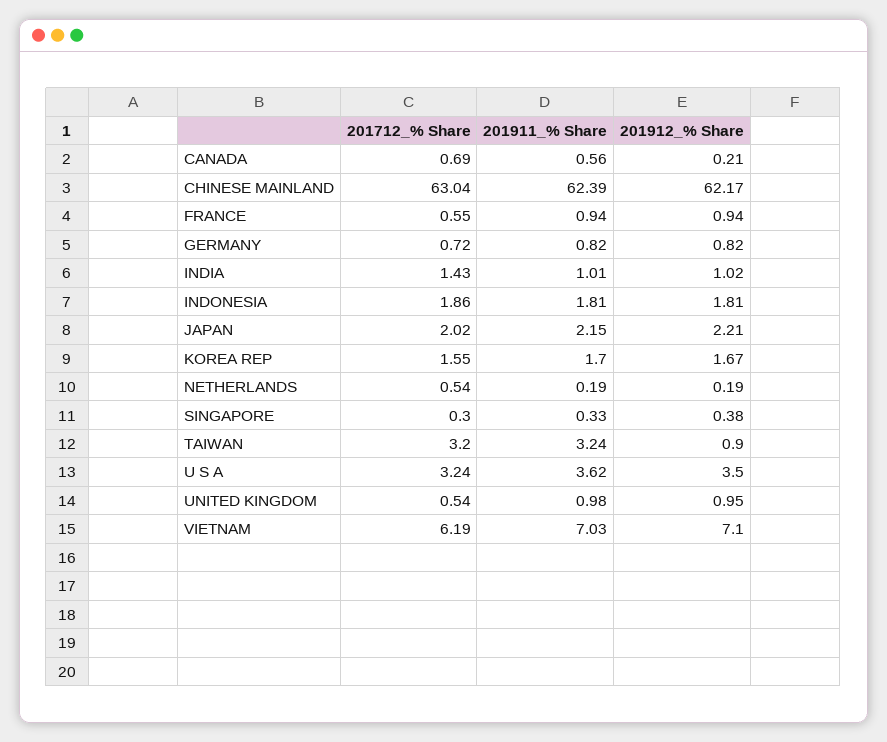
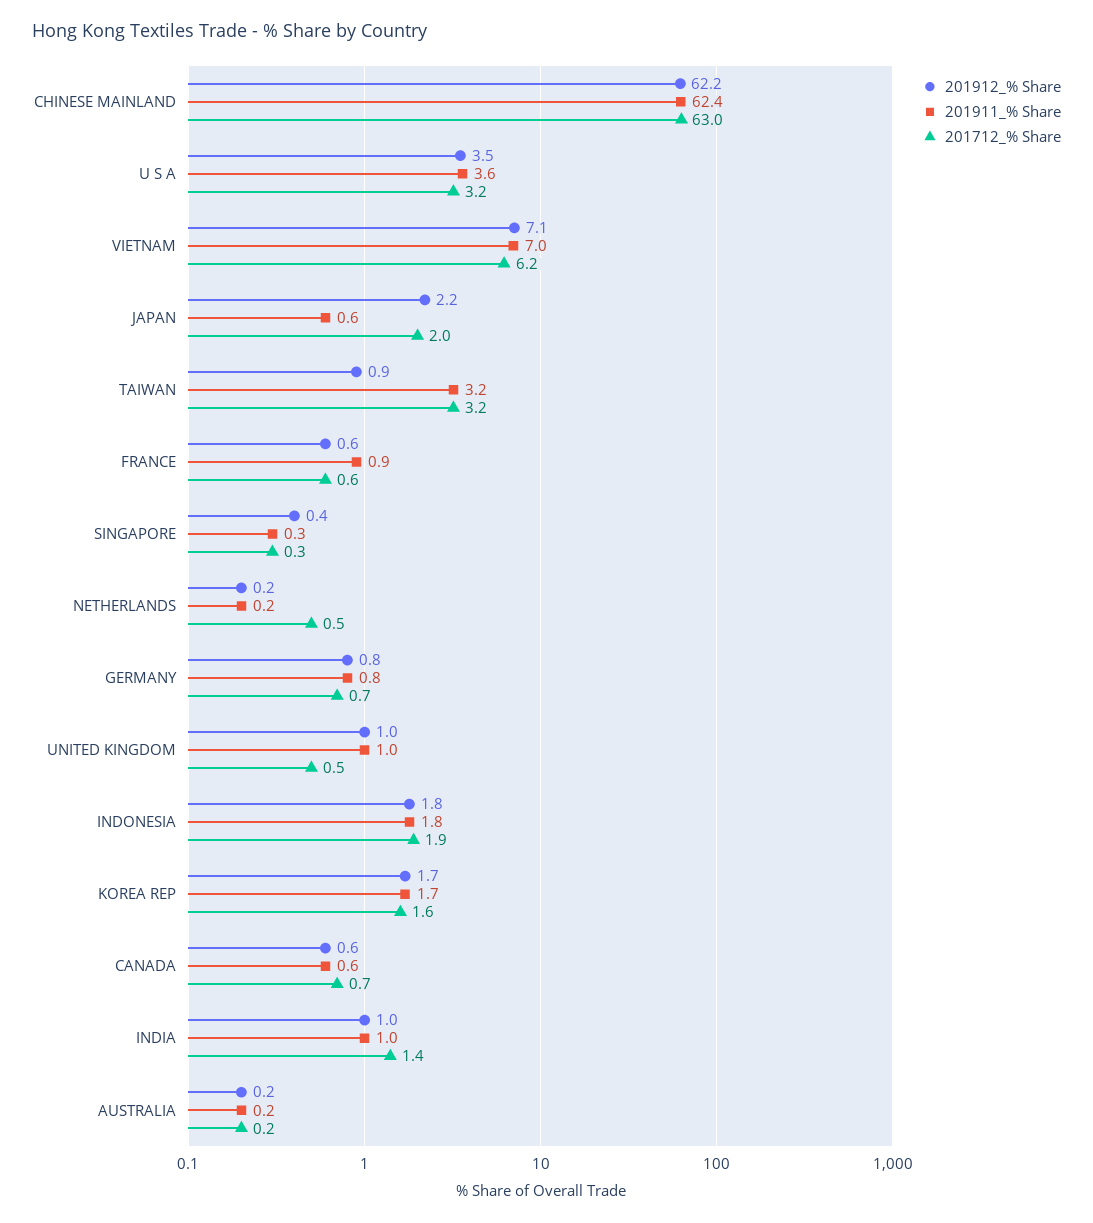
  {
    "201712_% Share": {
      "CANADA": 0.69,
      "CHINESE MAINLAND": 63.04,
      "FRANCE": 0.55,
      "GERMANY": 0.72,
      "INDIA": 1.43,
      "INDONESIA": 1.86,
      "JAPAN": 2.02,
      "KOREA REP": 1.55,
      "NETHERLANDS": 0.54,
      "SINGAPORE": 0.3,
      "TAIWAN": 3.2,
      "U S A": 3.24,
      "UNITED KINGDOM": 0.54,
-     "VIETNAM": 6.19
+     "VIETNAM": 6.19,
+     "AUSTRALIA": 0.2
    },
    "201911_% Share": {
      "CANADA": 0.56,
      "CHINESE MAINLAND": 62.39,
      "FRANCE": 0.94,
      "GERMANY": 0.82,
      "INDIA": 1.01,
      "INDONESIA": 1.81,
-     "JAPAN": 2.15,
+     "JAPAN": 0.6,
      "KOREA REP": 1.7,
      "NETHERLANDS": 0.19,
      "SINGAPORE": 0.33,
      "TAIWAN": 3.24,
      "U S A": 3.62,
      "UNITED KINGDOM": 0.98,
-     "VIETNAM": 7.03
+     "VIETNAM": 7.03,
+     "AUSTRALIA": 0.2
    },
    "201912_% Share": {
-     "CANADA": 0.21,
+     "CANADA": 0.6,
      "CHINESE MAINLAND": 62.17,
-     "FRANCE": 0.94,
+     "FRANCE": 0.6,
      "GERMANY": 0.82,
      "INDIA": 1.02,
      "INDONESIA": 1.81,
      "JAPAN": 2.21,
      "KOREA REP": 1.67,
      "NETHERLANDS": 0.19,
      "SINGAPORE": 0.38,
      "TAIWAN": 0.9,
      "U S A": 3.5,
      "UNITED KINGDOM": 0.95,
-     "VIETNAM": 7.1
+     "VIETNAM": 7.1,
+     "AUSTRALIA": 0.2
    }
  }

